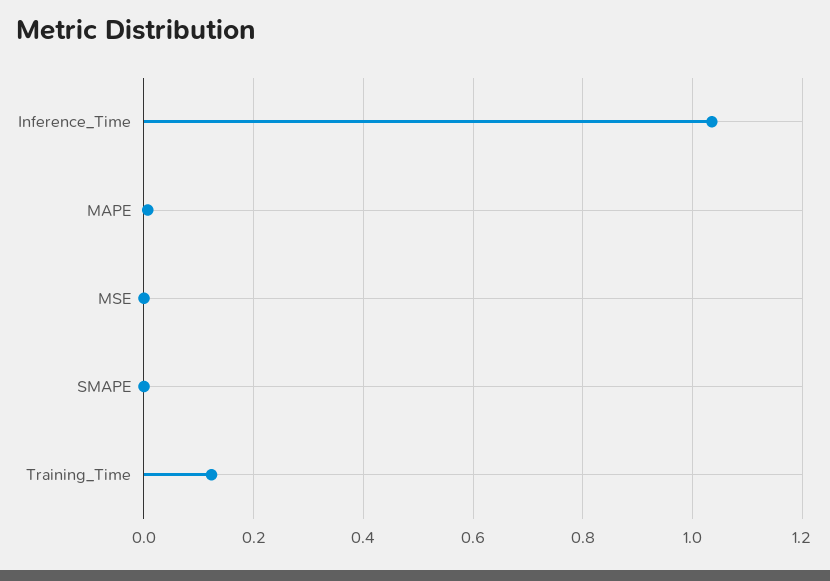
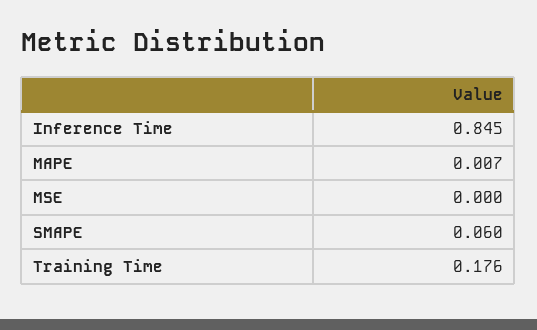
  {
-   "Inference_Time": 1.04,
+   "Inference_Time": 0.845,
    "MAPE": 0.007,
    "MSE": 0,
-   "SMAPE": 0,
+   "SMAPE": 0.06,
-   "Training_Time": 0.12
+   "Training_Time": 0.176
  }

